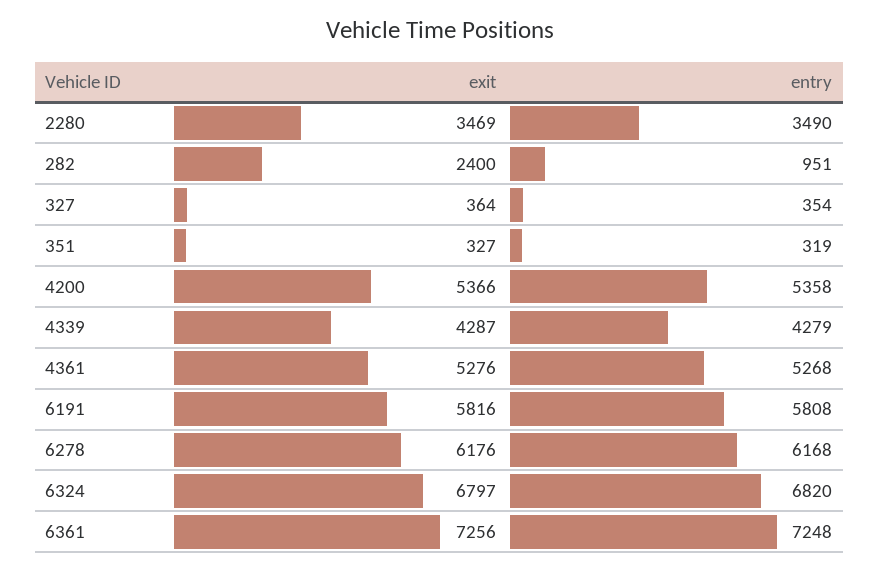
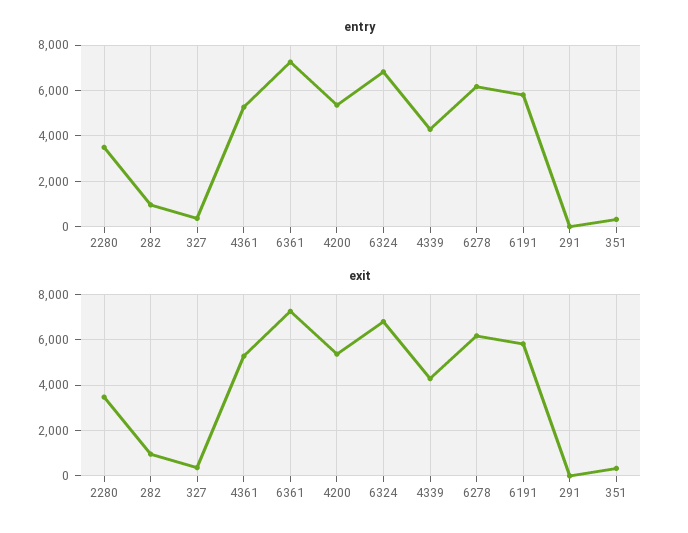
  {
    "exit": {
      "2280": 3469,
-     "282": 2400,
+     "282": 1000,
      "327": 364,
      "351": 327,
      "4200": 5366,
      "4339": 4287,
      "4361": 5276,
      "6191": 5816,
      "6278": 6176,
      "6324": 6797,
-     "6361": 7256
+     "6361": 7256,
+     "291": 0
    },
    "entry": {
      "2280": 3490,
      "282": 951,
      "327": 354,
      "351": 319,
      "4200": 5358,
      "4339": 4279,
      "4361": 5268,
      "6191": 5808,
      "6278": 6168,
      "6324": 6820,
-     "6361": 7248
+     "6361": 7248,
+     "291": 0
    }
  }

